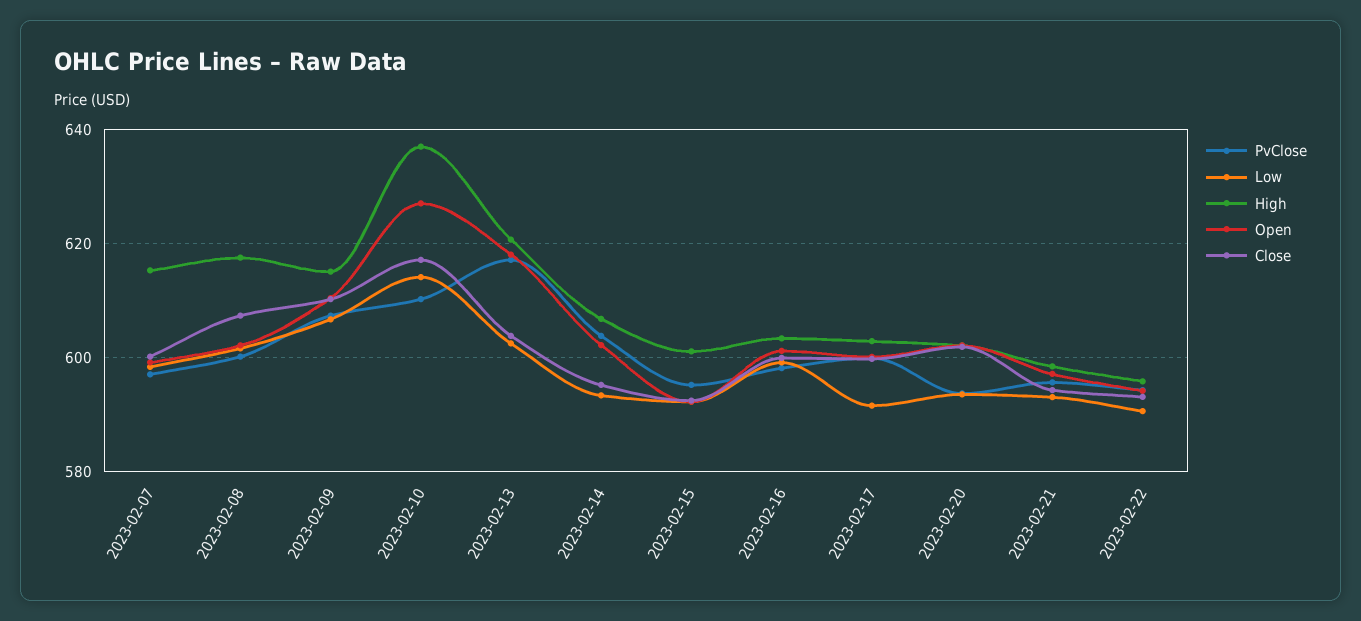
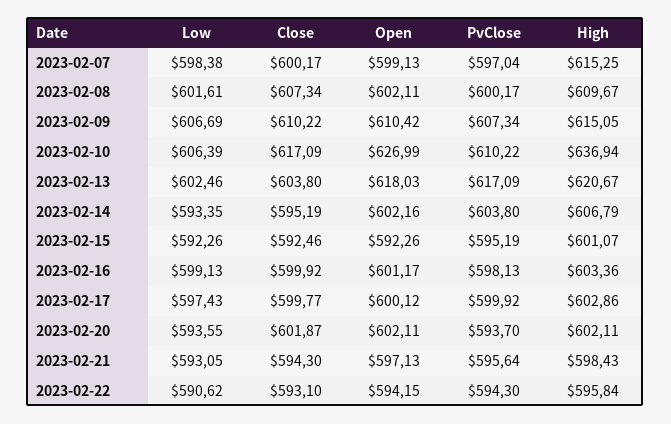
  {
    "PvClose": {
      "2023-02-07": 597.04,
      "2023-02-08": 600.17,
      "2023-02-09": 607.34,
      "2023-02-10": 610.22,
      "2023-02-13": 617.09,
      "2023-02-14": 603.8,
      "2023-02-15": 595.19,
      "2023-02-16": 598.13,
      "2023-02-17": 599.92,
      "2023-02-20": 593.7,
      "2023-02-21": 595.64,
      "2023-02-22": 594.3
    },
    "Low": {
      "2023-02-07": 598.38,
      "2023-02-08": 601.61,
      "2023-02-09": 606.69,
-     "2023-02-10": 614,
+     "2023-02-10": 606.39,
      "2023-02-13": 602.46,
      "2023-02-14": 593.35,
      "2023-02-15": 592.26,
      "2023-02-16": 599.13,
-     "2023-02-17": 592,
+     "2023-02-17": 597.43,
      "2023-02-20": 593.55,
      "2023-02-21": 593.05,
      "2023-02-22": 590.62
    },
    "High": {
      "2023-02-07": 615.25,
-     "2023-02-08": 618,
+     "2023-02-08": 609.67,
      "2023-02-09": 615.05,
      "2023-02-10": 636.94,
      "2023-02-13": 620.67,
      "2023-02-14": 606.79,
      "2023-02-15": 601.07,
      "2023-02-16": 603.36,
      "2023-02-17": 602.86,
      "2023-02-20": 602.11,
      "2023-02-21": 598.43,
      "2023-02-22": 595.84
    },
    "Open": {
      "2023-02-07": 599.13,
      "2023-02-08": 602.11,
      "2023-02-09": 610.42,
      "2023-02-10": 626.99,
      "2023-02-13": 618.03,
      "2023-02-14": 602.16,
      "2023-02-15": 592.26,
      "2023-02-16": 601.17,
      "2023-02-17": 600.12,
      "2023-02-20": 602.11,
      "2023-02-21": 597.13,
      "2023-02-22": 594.15
    },
    "Close": {
      "2023-02-07": 600.17,
      "2023-02-08": 607.34,
      "2023-02-09": 610.22,
      "2023-02-10": 617.09,
      "2023-02-13": 603.8,
      "2023-02-14": 595.19,
      "2023-02-15": 592.46,
      "2023-02-16": 599.92,
      "2023-02-17": 599.77,
      "2023-02-20": 601.87,
      "2023-02-21": 594.3,
      "2023-02-22": 593.1
    }
  }

